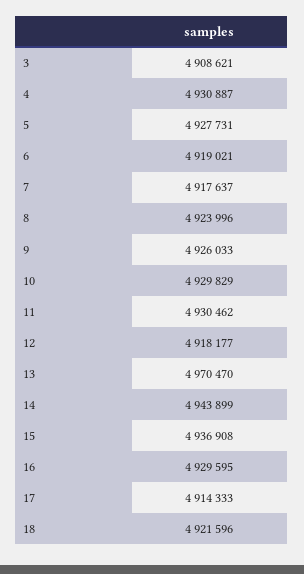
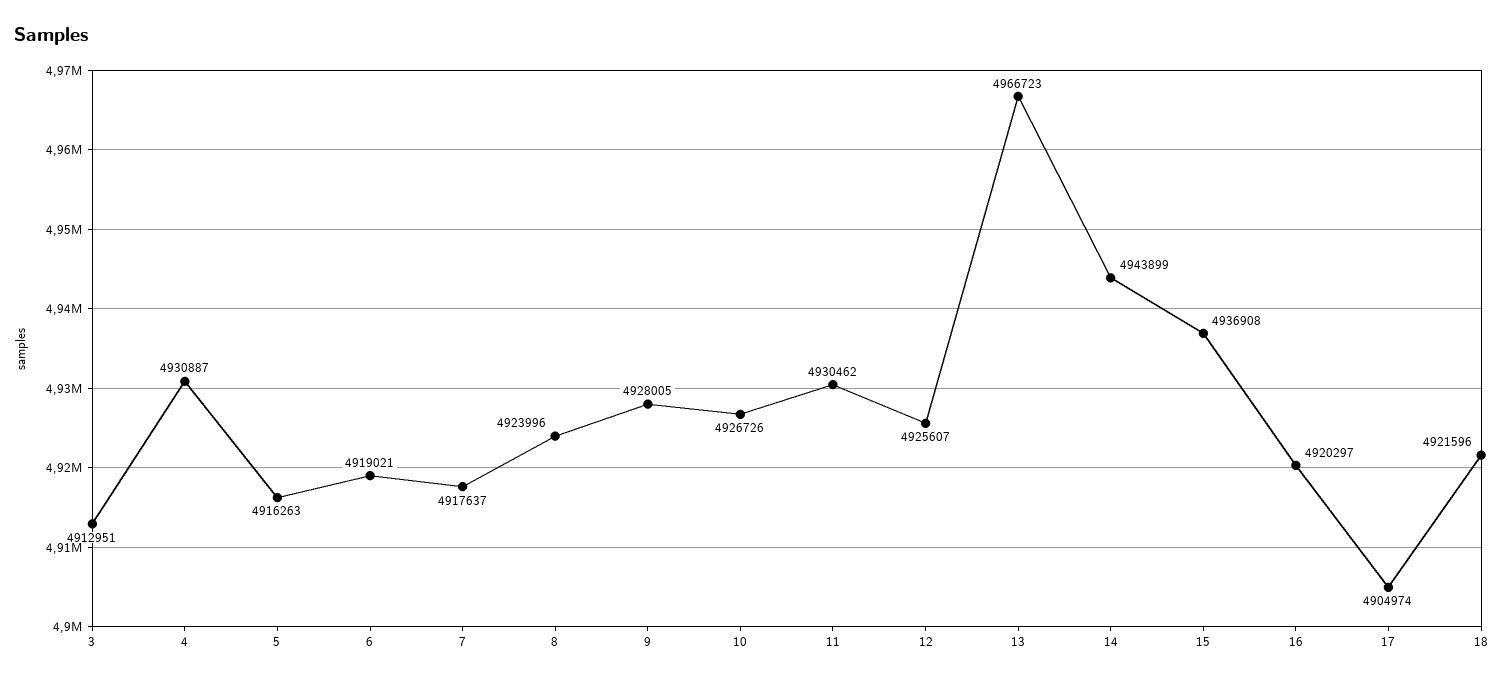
  {
-   "3": 4908621,
+   "3": 4912951,
    "4": 4930887,
-   "5": 4927731,
+   "5": 4916263,
    "6": 4919021,
    "7": 4917637,
    "8": 4923996,
-   "9": 4926033,
+   "9": 4928005,
-   "10": 4929829,
+   "10": 4926726,
    "11": 4930462,
-   "12": 4918177,
+   "12": 4925607,
-   "13": 4970470,
+   "13": 4966723,
    "14": 4943899,
    "15": 4936908,
-   "16": 4929595,
+   "16": 4920297,
-   "17": 4914333,
+   "17": 4904974,
    "18": 4921596
  }

